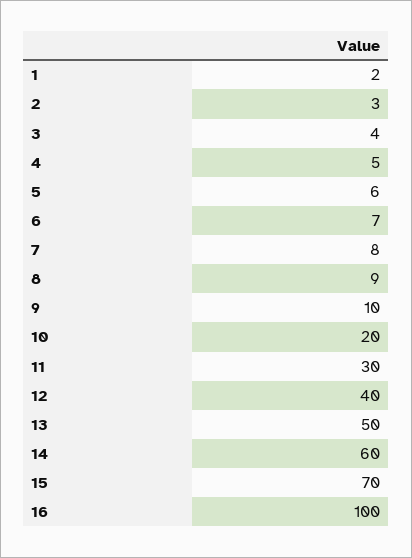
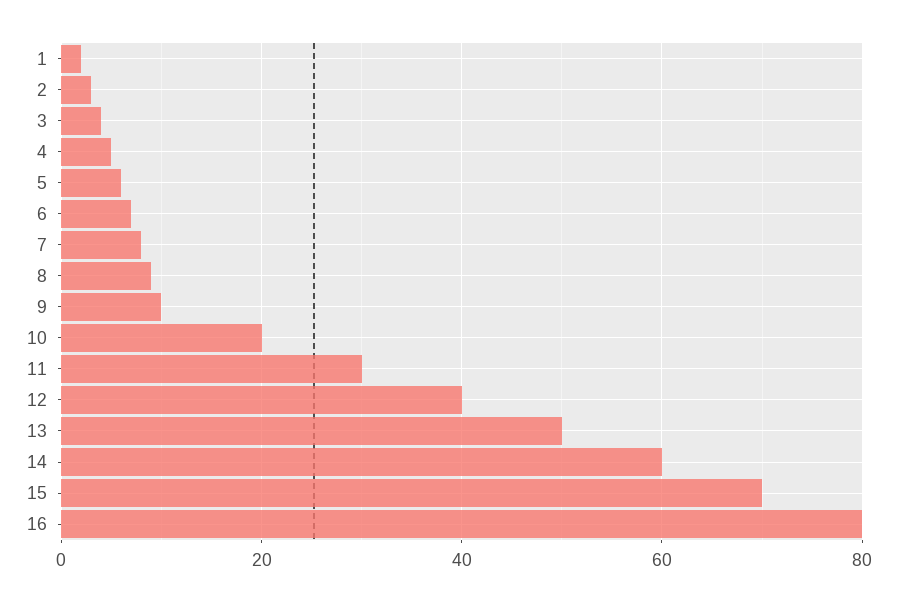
  {
    "1": 2,
    "2": 3,
    "3": 4,
    "4": 5,
    "5": 6,
    "6": 7,
    "7": 8,
    "8": 9,
    "9": 10,
    "10": 20,
    "11": 30,
    "12": 40,
    "13": 50,
    "14": 60,
    "15": 70,
-   "16": 100
+   "16": 80
  }

